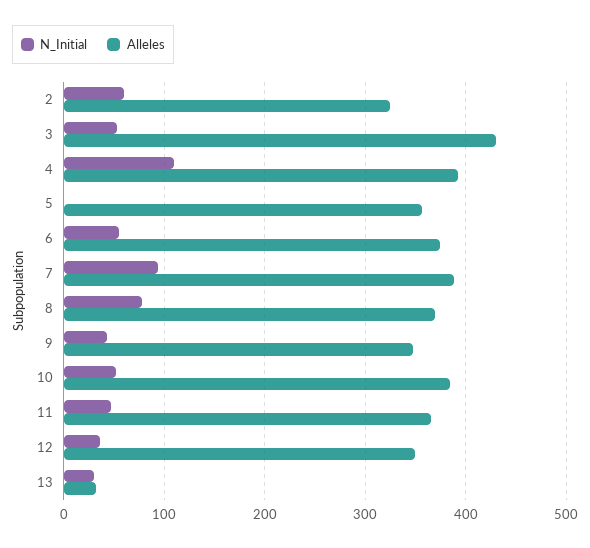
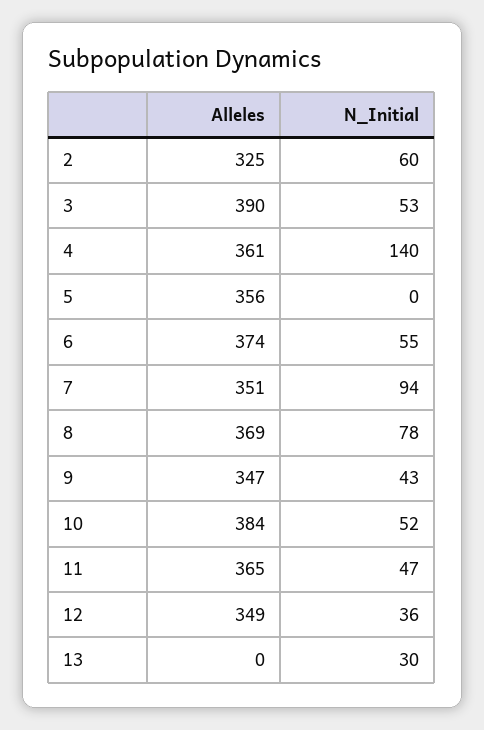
  {
    "N_Initial": {
      "2": 60,
      "3": 53,
-     "4": 110,
+     "4": 140,
      "5": 0,
      "6": 55,
      "7": 94,
      "8": 78,
      "9": 43,
      "10": 52,
      "11": 47,
      "12": 36,
      "13": 30
    },
    "Alleles": {
      "2": 325,
-     "3": 430,
+     "3": 390,
-     "4": 390,
+     "4": 361,
      "5": 356,
      "6": 374,
-     "7": 390,
+     "7": 351,
      "8": 369,
      "9": 347,
      "10": 384,
      "11": 365,
      "12": 349,
-     "13": 30
+     "13": 0
    }
  }

